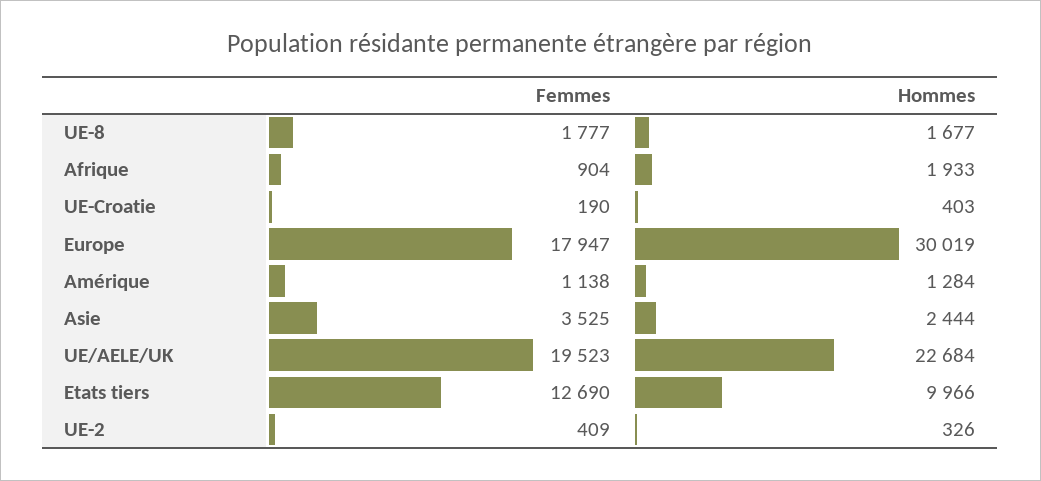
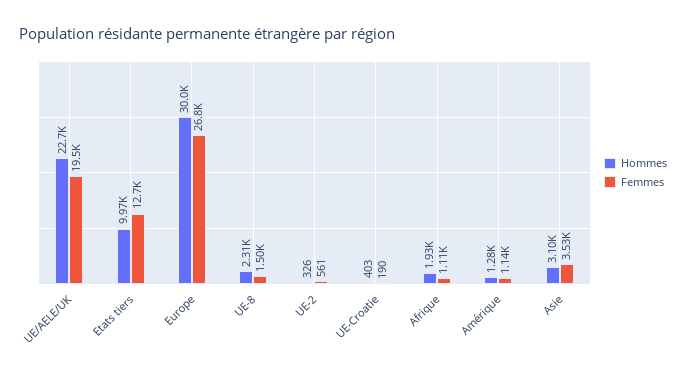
  {
    "Femmes": {
-     "UE-8": 1777,
+     "UE-8": 1500,
-     "Afrique": 904,
+     "Afrique": 1110,
      "UE-Croatie": 190,
-     "Europe": 17947,
+     "Europe": 26800,
      "Amérique": 1138,
      "Asie": 3525,
      "UE/AELE/UK": 19523,
      "Etats tiers": 12690,
-     "UE-2": 409
+     "UE-2": 561
    },
    "Hommes": {
-     "UE-8": 1677,
+     "UE-8": 2310,
      "Afrique": 1933,
      "UE-Croatie": 403,
      "Europe": 30019,
      "Amérique": 1284,
-     "Asie": 2444,
+     "Asie": 3100,
      "UE/AELE/UK": 22684,
      "Etats tiers": 9966,
      "UE-2": 326
    }
  }

